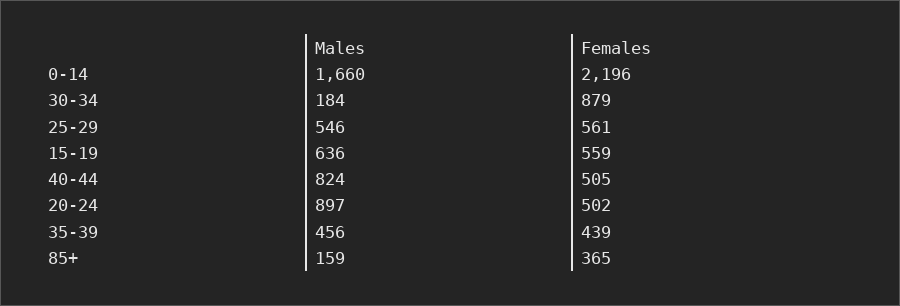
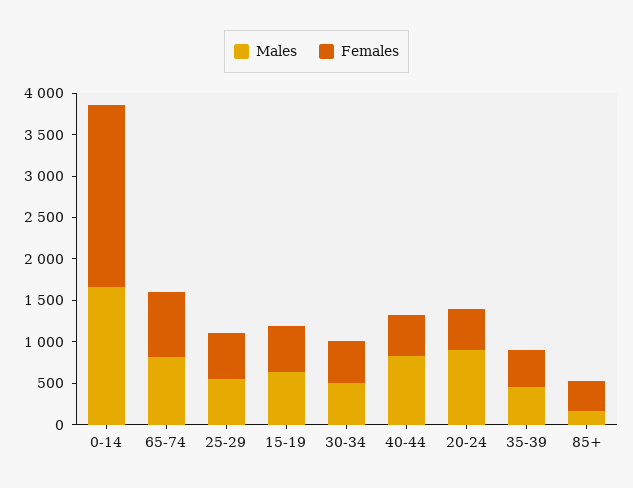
  {
    "Males": {
      "0-14": 1660,
-     "30-34": 184,
+     "30-34": 500,
      "25-29": 546,
      "15-19": 636,
      "40-44": 824,
      "20-24": 897,
      "35-39": 456,
-     "85+": 159
+     "85+": 159,
+     "65-74": 800
    },
    "Females": {
      "0-14": 2196,
-     "30-34": 879,
+     "30-34": 500,
      "25-29": 561,
      "15-19": 559,
      "40-44": 505,
      "20-24": 502,
      "35-39": 439,
-     "85+": 365
+     "85+": 365,
+     "65-74": 800
    }
  }

